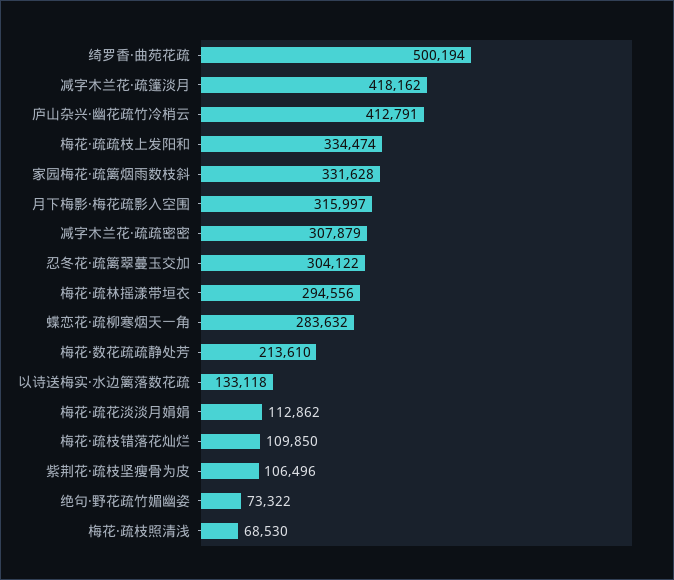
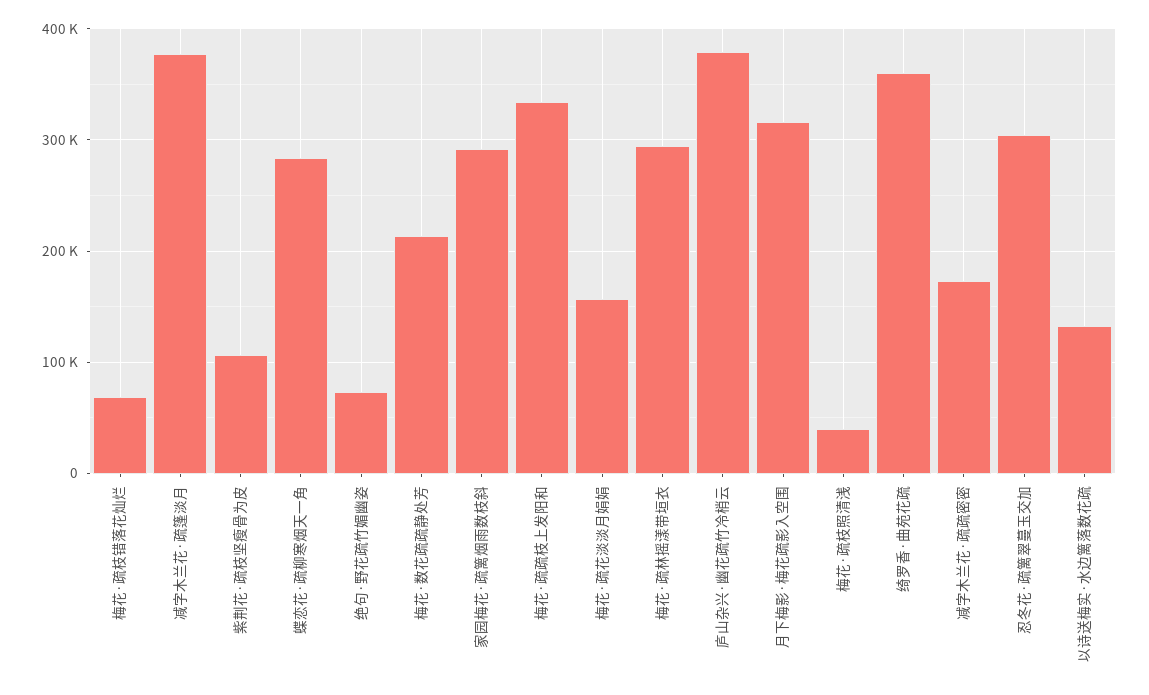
  {
-   "绮罗香·曲苑花疏": 500194,
+   "绮罗香·曲苑花疏": 360000,
-   "减字木兰花·疏篷淡月": 418162,
+   "减字木兰花·疏篷淡月": 380000,
-   "庐山杂兴·幽花疏竹冷梢云": 412791,
+   "庐山杂兴·幽花疏竹冷梢云": 380000,
    "梅花·疏疏枝上发阳和": 334474,
-   "家园梅花·疏篱烟雨数枝斜": 331628,
+   "家园梅花·疏篱烟雨数枝斜": 290000,
    "月下梅影·梅花疏影入空围": 315997,
-   "减字木兰花·疏疏密密": 307879,
+   "减字木兰花·疏疏密密": 170000,
    "忍冬花·疏篱翠蔓玉交加": 304122,
    "梅花·疏林摇漾带垣衣": 294556,
    "蝶恋花·疏柳寒烟天一角": 283632,
    "梅花·数花疏疏静处芳": 213610,
    "以诗送梅实·水边篱落数花疏": 133118,
-   "梅花·疏花淡淡月娟娟": 112862,
+   "梅花·疏花淡淡月娟娟": 160000,
-   "梅花·疏枝错落花灿烂": 109850,
+   "梅花·疏枝错落花灿烂": 70000,
    "紫荆花·疏枝坚瘦骨为皮": 106496,
    "绝句·野花疏竹媚幽姿": 73322,
-   "梅花·疏枝照清浅": 68530
+   "梅花·疏枝照清浅": 40000
  }

